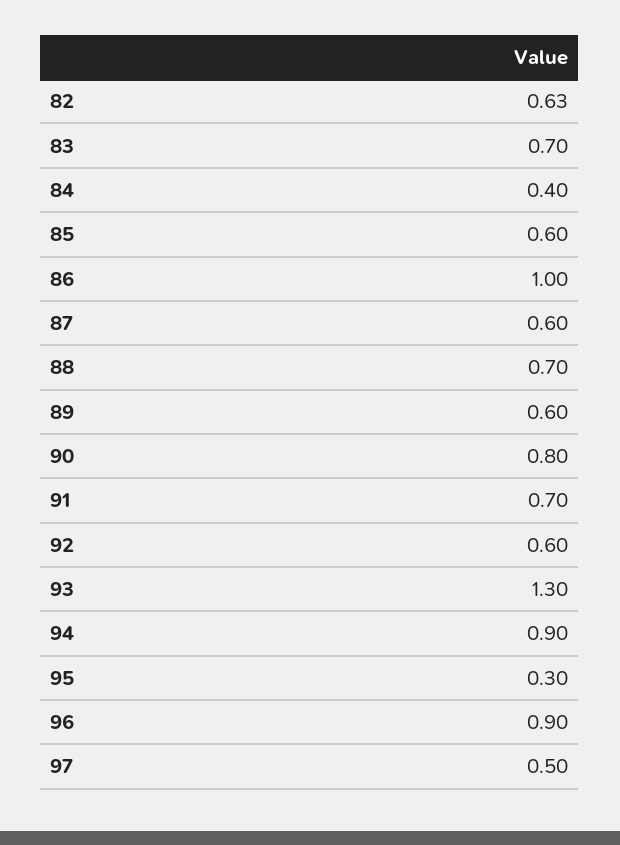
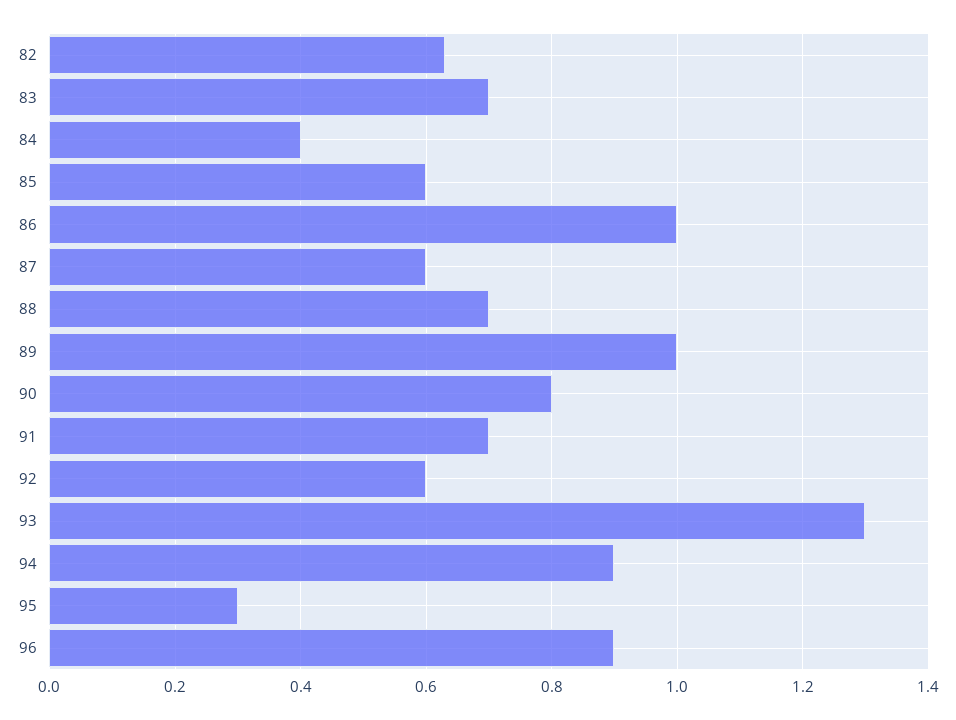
  {
    "82": 0.63,
    "83": 0.7,
    "84": 0.4,
    "85": 0.6,
    "86": 1,
    "87": 0.6,
    "88": 0.7,
-   "89": 0.6,
+   "89": 1,
    "90": 0.8,
    "91": 0.7,
    "92": 0.6,
    "93": 1.3,
    "94": 0.9,
    "95": 0.3,
-   "96": 0.9,
+   "96": 0.9
-   "97": 0.5
  }

